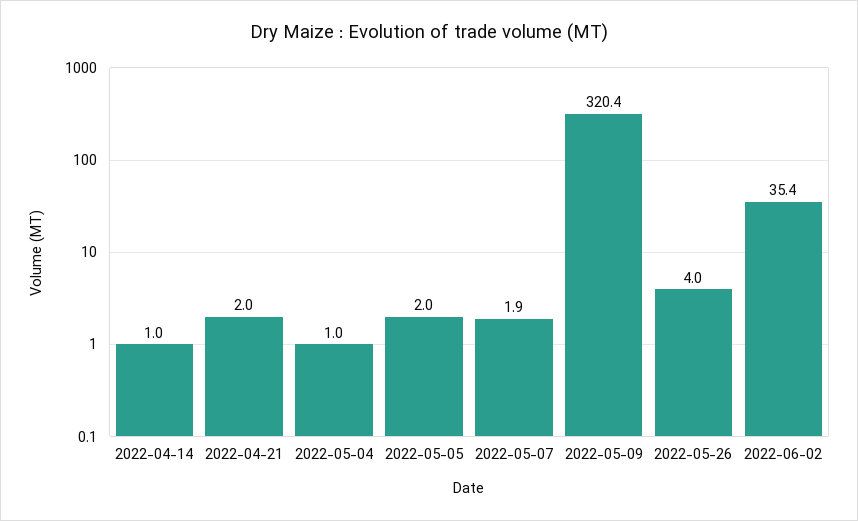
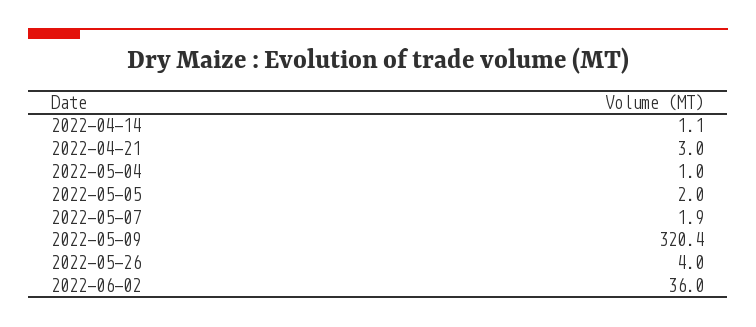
  {
-   "2022-04-14": 1,
+   "2022-04-14": 1.1,
-   "2022-04-21": 2,
+   "2022-04-21": 3,
    "2022-05-04": 1,
    "2022-05-05": 2,
    "2022-05-07": 1.9,
    "2022-05-09": 320.4,
    "2022-05-26": 4,
-   "2022-06-02": 35.4
+   "2022-06-02": 36
  }

